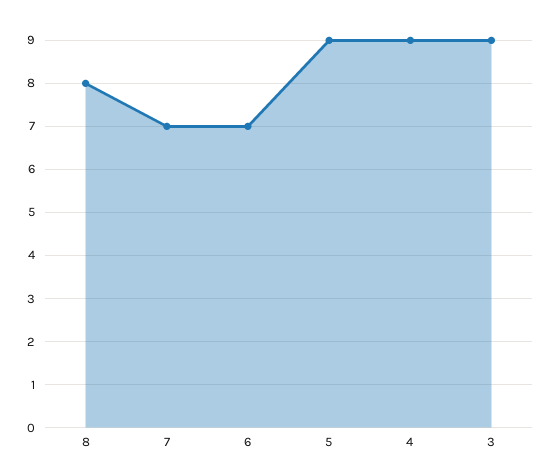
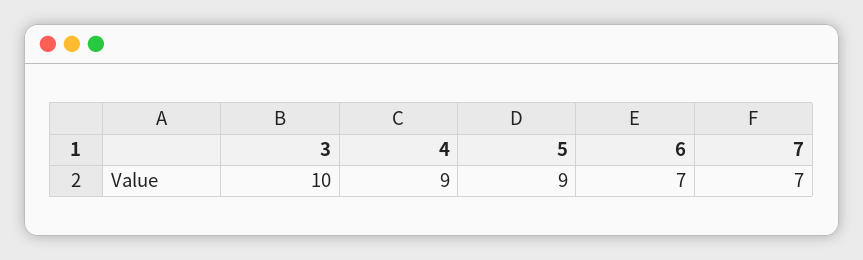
  {
-   "8": 8,
    "7": 7,
    "6": 7,
    "5": 9,
    "4": 9,
-   "3": 9
+   "3": 10
  }

